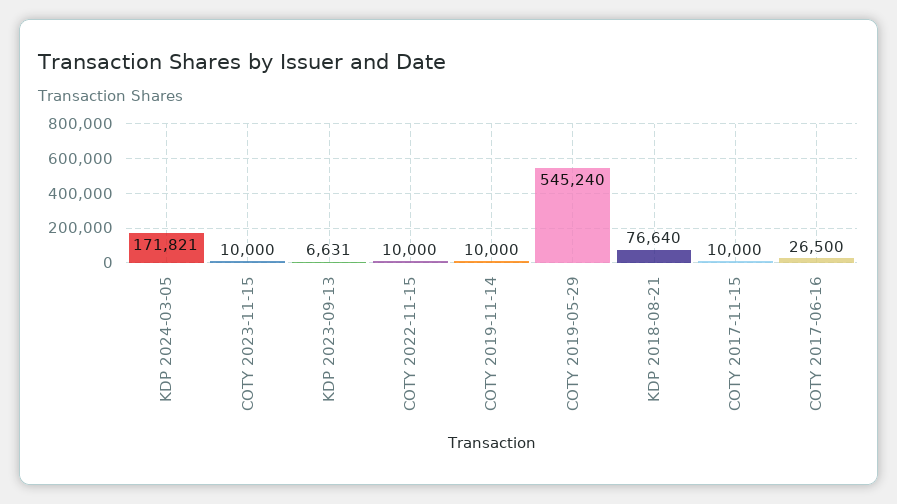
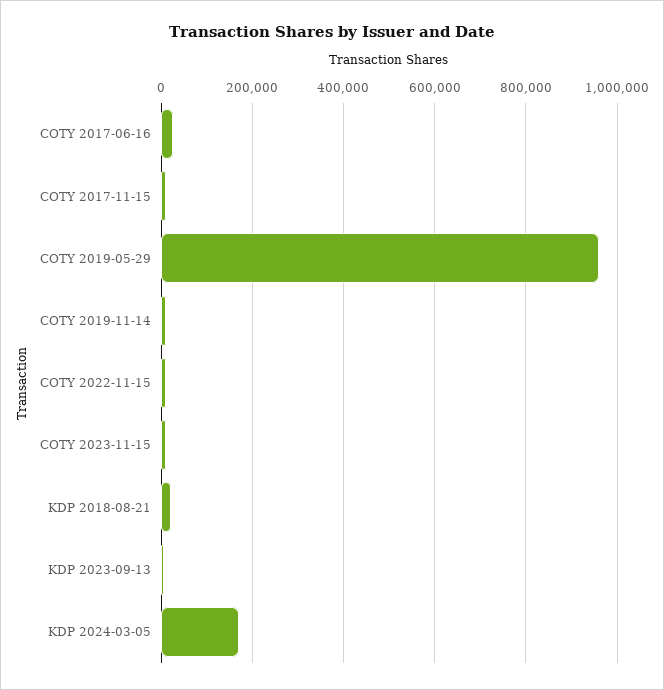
  {
    "KDP 2024-03-05": 171821,
    "COTY 2023-11-15": 10000,
    "KDP 2023-09-13": 6631,
    "COTY 2022-11-15": 10000,
    "COTY 2019-11-14": 10000,
-   "COTY 2019-05-29": 545240,
+   "COTY 2019-05-29": 960000,
-   "KDP 2018-08-21": 76640,
+   "KDP 2018-08-21": 20000,
    "COTY 2017-11-15": 10000,
    "COTY 2017-06-16": 26500
  }

